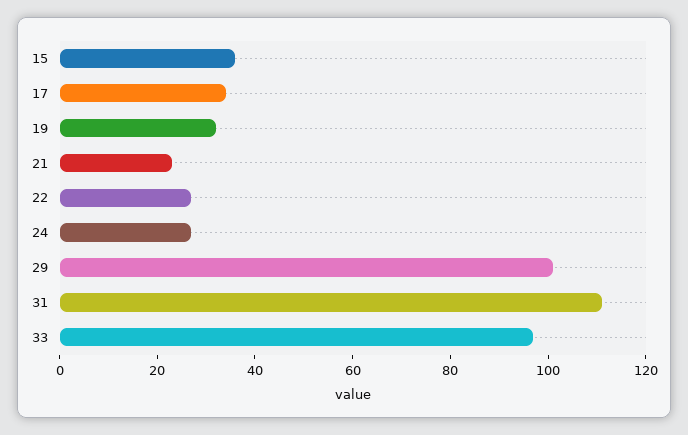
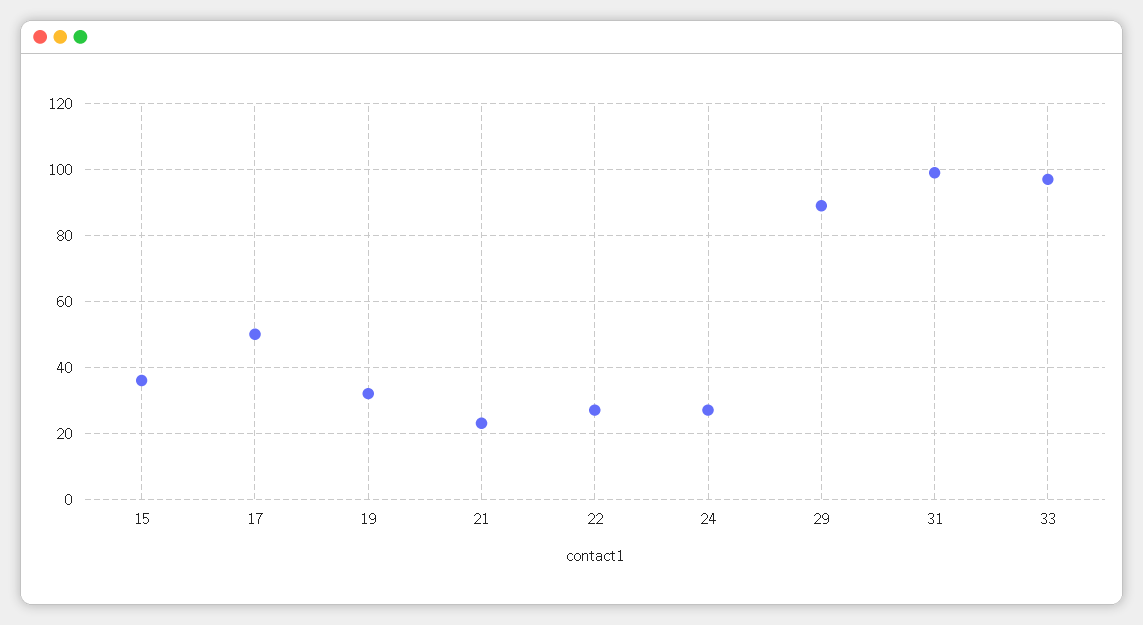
  {
    "15": 35,
-   "17": 35,
+   "17": 50,
    "19": 30,
    "21": 25,
    "22": 25,
    "24": 25,
-   "29": 100,
+   "29": 90,
-   "31": 110,
+   "31": 100,
    "33": 95
  }

